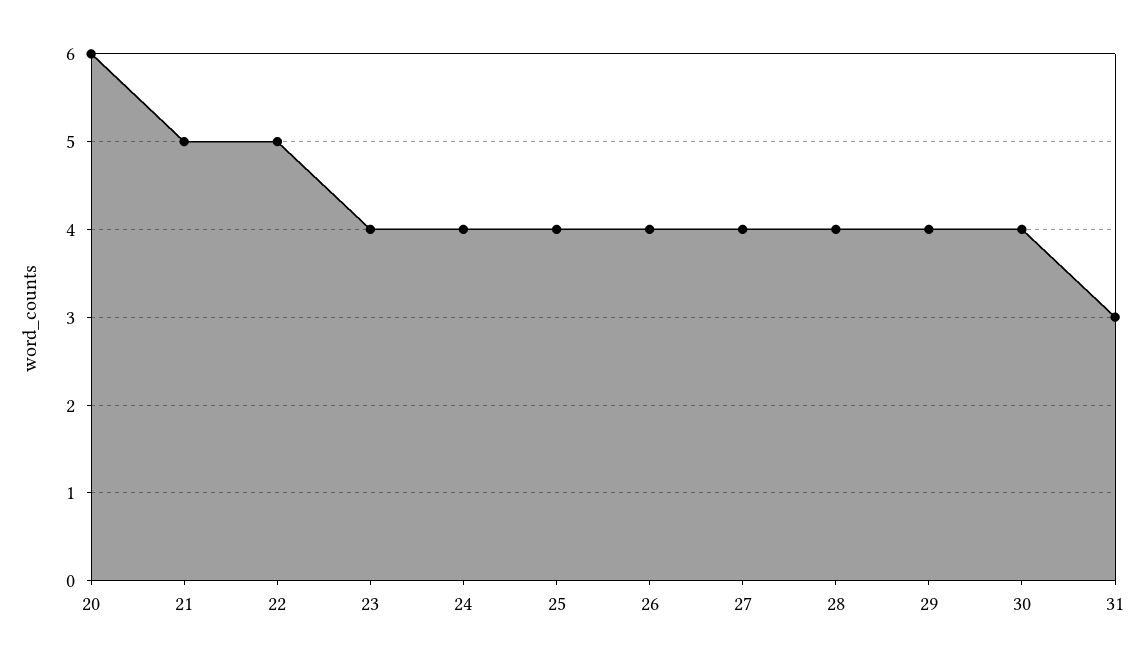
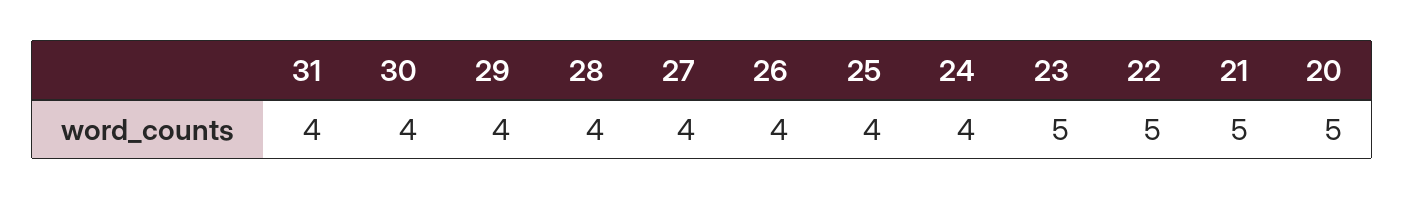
  {
-   "20": 6,
+   "20": 5,
    "21": 5,
    "22": 5,
-   "23": 4,
+   "23": 5,
    "24": 4,
    "25": 4,
    "26": 4,
    "27": 4,
    "28": 4,
    "29": 4,
    "30": 4,
-   "31": 3
+   "31": 4
  }

